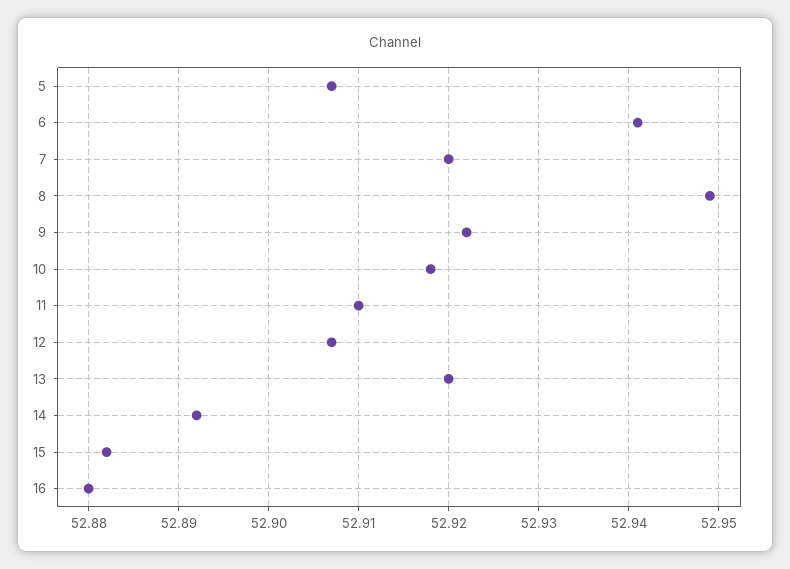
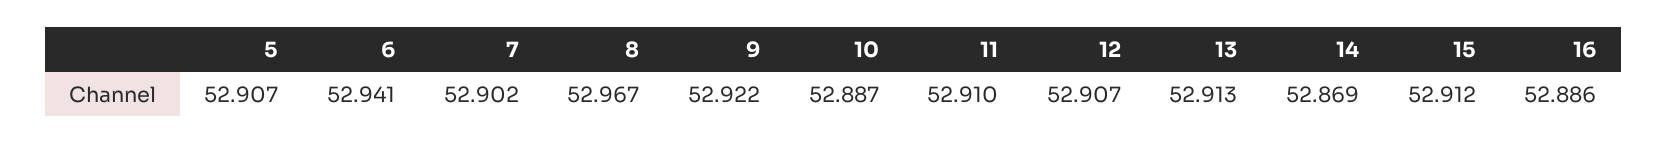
  {
    "5": 52.907,
    "6": 52.941,
-   "7": 52.92,
+   "7": 52.902,
-   "8": 52.949,
+   "8": 52.967,
    "9": 52.922,
-   "10": 52.918,
+   "10": 52.887,
    "11": 52.91,
    "12": 52.907,
-   "13": 52.92,
+   "13": 52.913,
-   "14": 52.892,
+   "14": 52.869,
-   "15": 52.882,
+   "15": 52.912,
-   "16": 52.88
+   "16": 52.886
  }

